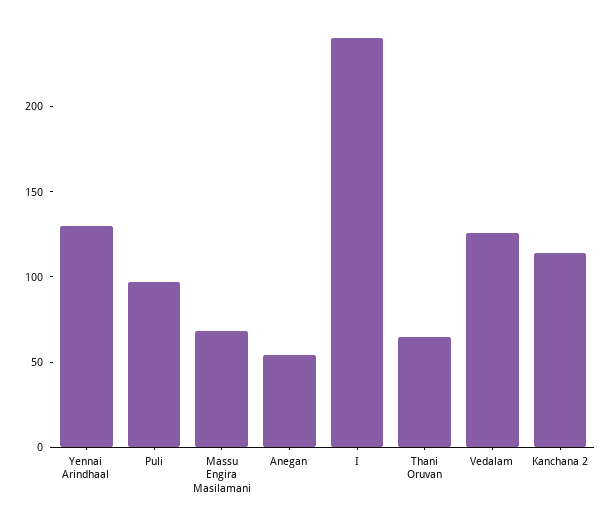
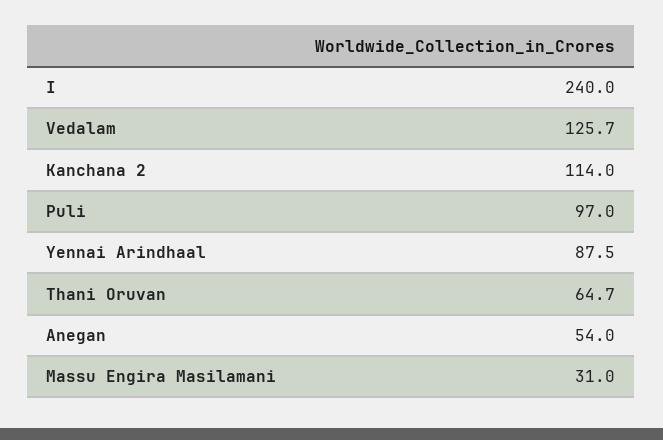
  {
-   "Yennai Arindhaal": 130,
+   "Yennai Arindhaal": 87.5,
    "Puli": 97,
-   "Massu Engira Masilamani": 70,
+   "Massu Engira Masilamani": 31,
    "Anegan": 54,
    "I": 240,
    "Thani Oruvan": 64.7,
    "Vedalam": 125.7,
    "Kanchana 2": 114
  }

